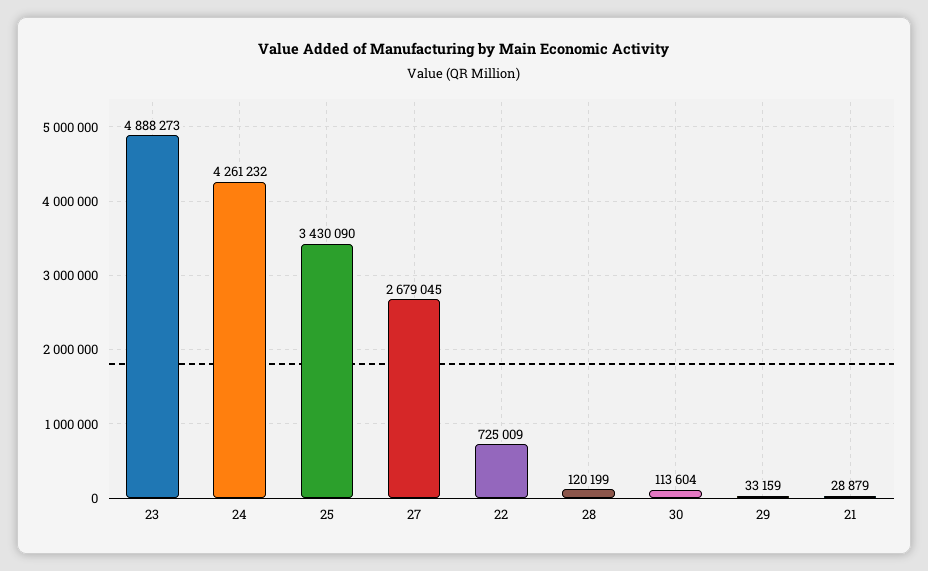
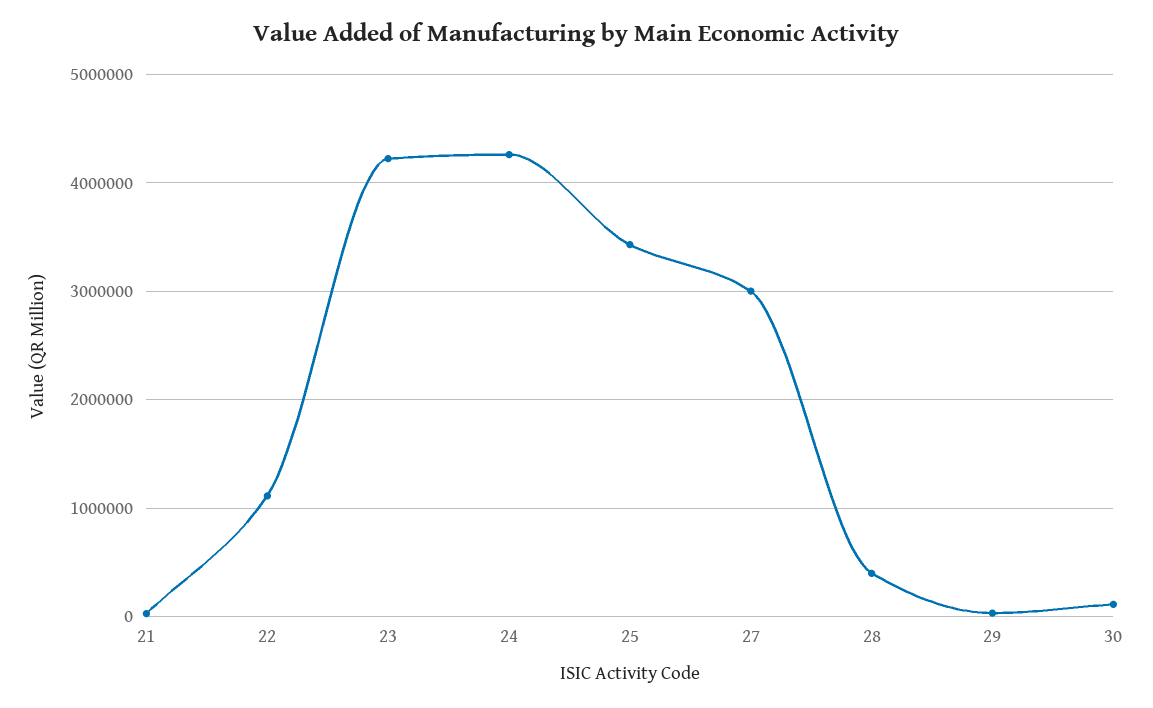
  {
-   "23": 4888273,
+   "23": 4200000,
    "24": 4261232,
    "25": 3430090,
-   "27": 2679045,
+   "27": 3000000,
-   "22": 725009,
+   "22": 1100000,
-   "28": 120199,
+   "28": 400000,
    "30": 113604,
    "29": 33159,
    "21": 28879
  }

